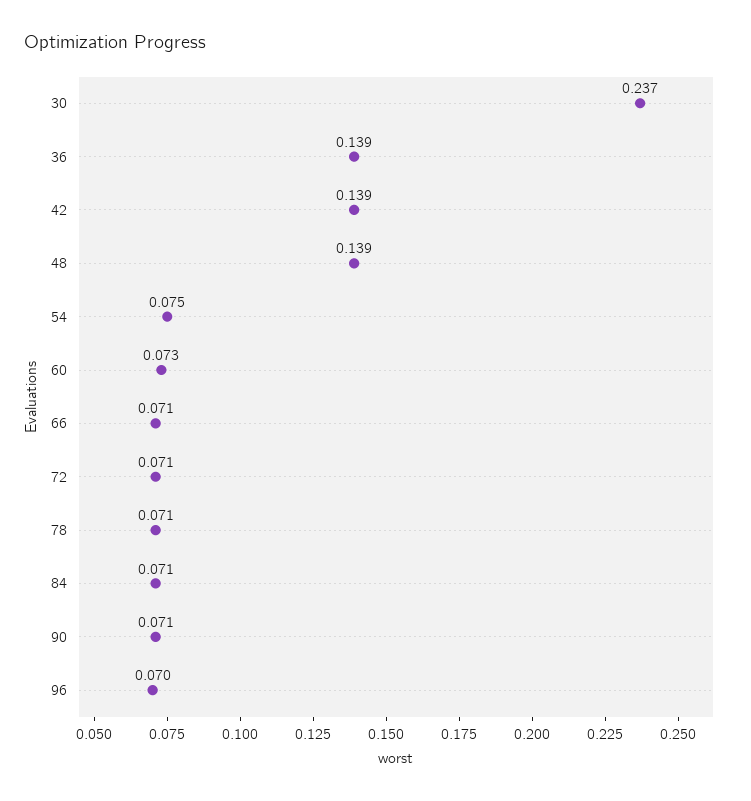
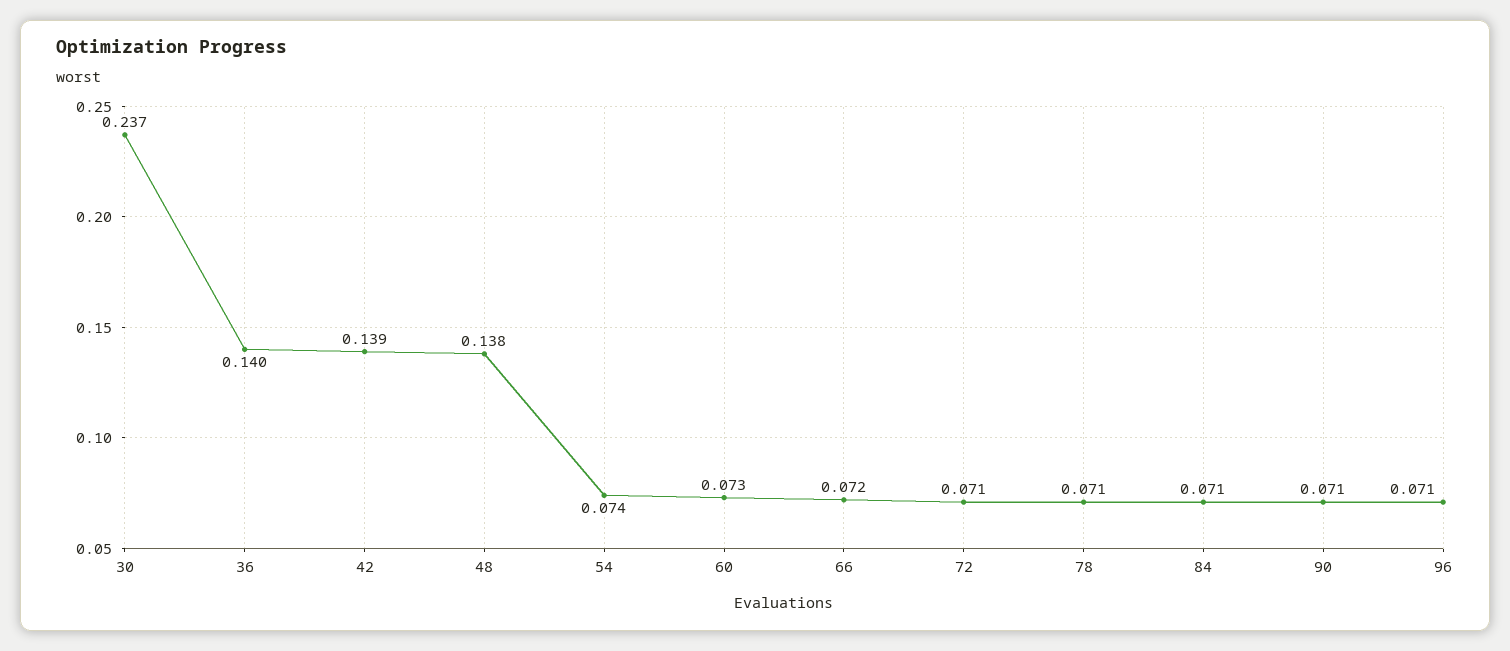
  {
    "30": 0.237,
-   "36": 0.139,
+   "36": 0.14,
    "42": 0.139,
-   "48": 0.139,
+   "48": 0.138,
-   "54": 0.075,
+   "54": 0.074,
    "60": 0.073,
-   "66": 0.071,
+   "66": 0.072,
    "72": 0.071,
    "78": 0.071,
    "84": 0.071,
    "90": 0.071,
-   "96": 0.07
+   "96": 0.071
  }

